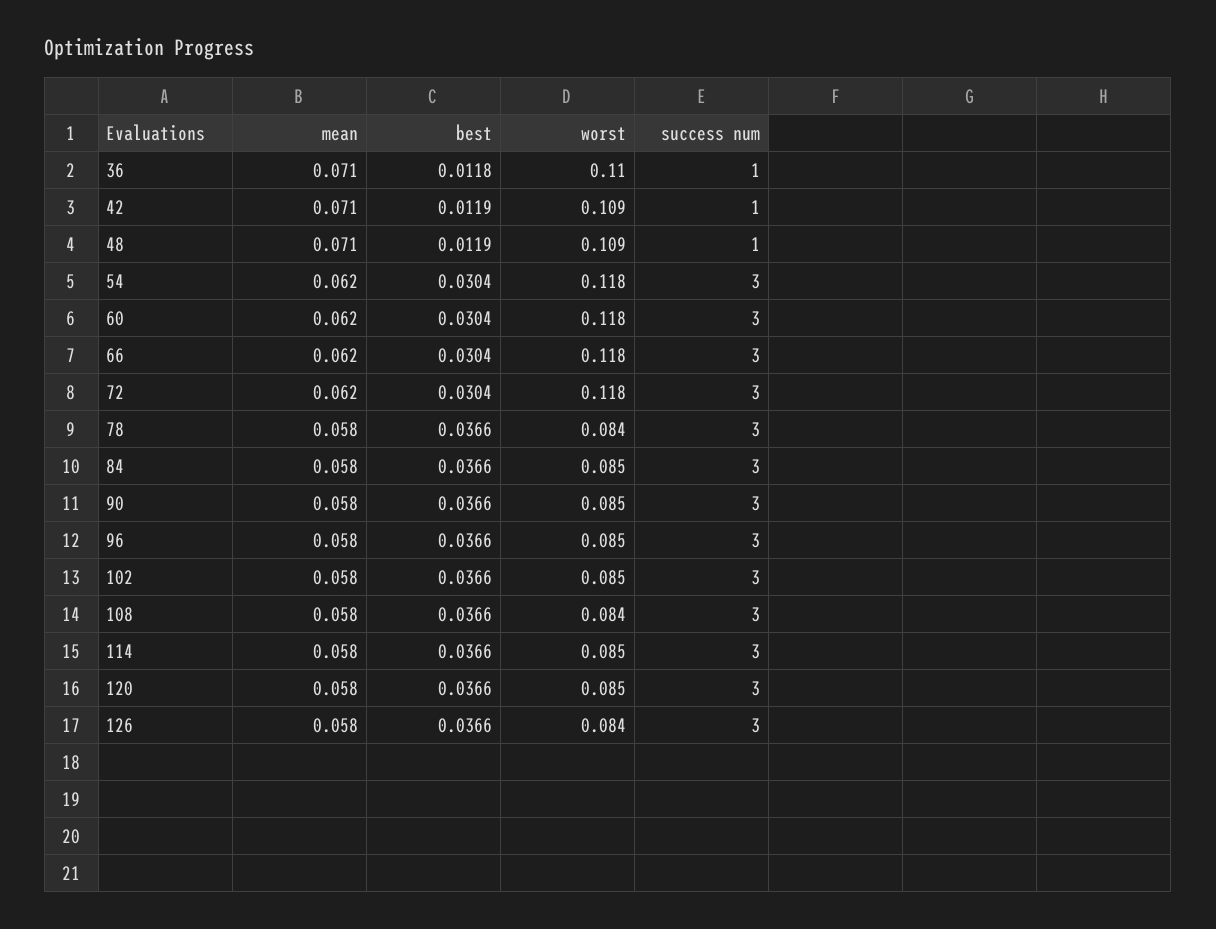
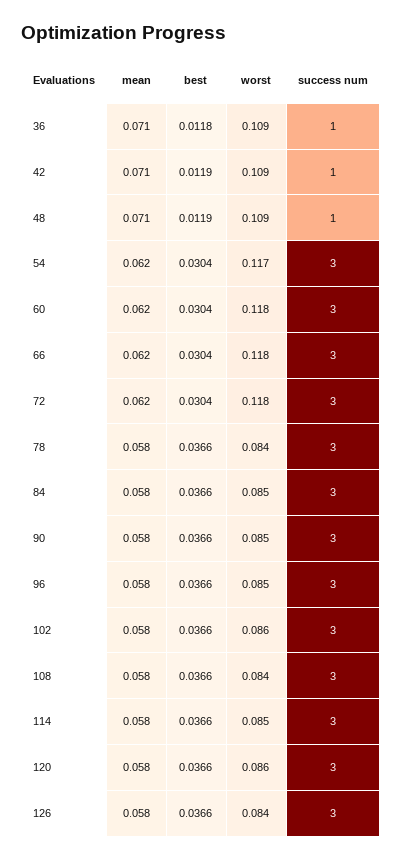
  {
    "mean": {
      "36": 0.071,
      "42": 0.071,
      "48": 0.071,
      "54": 0.062,
      "60": 0.062,
      "66": 0.062,
      "72": 0.062,
      "78": 0.058,
      "84": 0.058,
      "90": 0.058,
      "96": 0.058,
      "102": 0.058,
      "108": 0.058,
      "114": 0.058,
      "120": 0.058,
      "126": 0.058
    },
    "best": {
      "36": 0.0118,
      "42": 0.0119,
      "48": 0.0119,
      "54": 0.0304,
      "60": 0.0304,
      "66": 0.0304,
      "72": 0.0304,
      "78": 0.0366,
      "84": 0.0366,
      "90": 0.0366,
      "96": 0.0366,
      "102": 0.0366,
      "108": 0.0366,
      "114": 0.0366,
      "120": 0.0366,
      "126": 0.0366
    },
    "worst": {
-     "36": 0.11,
+     "36": 0.109,
      "42": 0.109,
      "48": 0.109,
-     "54": 0.118,
+     "54": 0.117,
      "60": 0.118,
      "66": 0.118,
      "72": 0.118,
      "78": 0.084,
      "84": 0.085,
      "90": 0.085,
      "96": 0.085,
-     "102": 0.085,
+     "102": 0.086,
      "108": 0.084,
      "114": 0.085,
-     "120": 0.085,
+     "120": 0.086,
      "126": 0.084
    },
    "success num": {
      "36": 1,
      "42": 1,
      "48": 1,
      "54": 3,
      "60": 3,
      "66": 3,
      "72": 3,
      "78": 3,
      "84": 3,
      "90": 3,
      "96": 3,
      "102": 3,
      "108": 3,
      "114": 3,
      "120": 3,
      "126": 3
    }
  }

